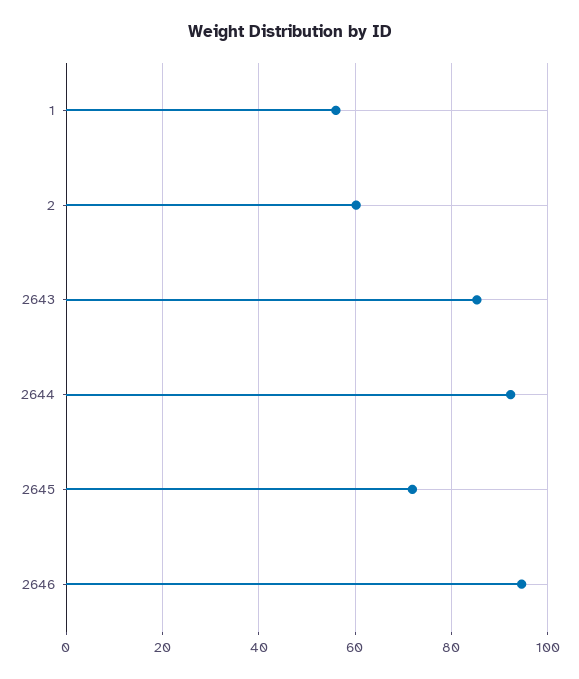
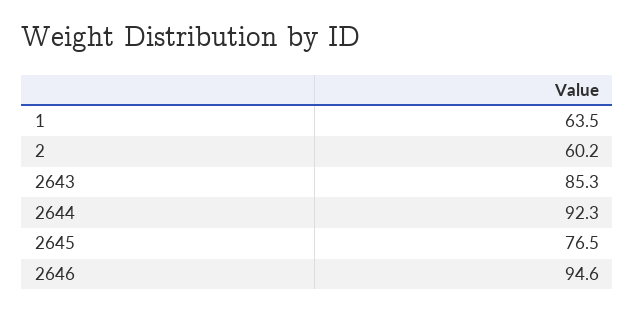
  {
-   "1": 56,
+   "1": 63.5,
    "2": 60.2,
    "2643": 85.3,
    "2644": 92.3,
-   "2645": 72,
+   "2645": 76.5,
    "2646": 94.6
  }

